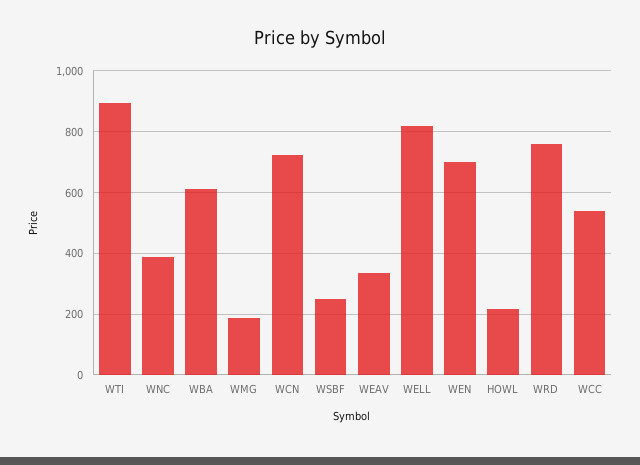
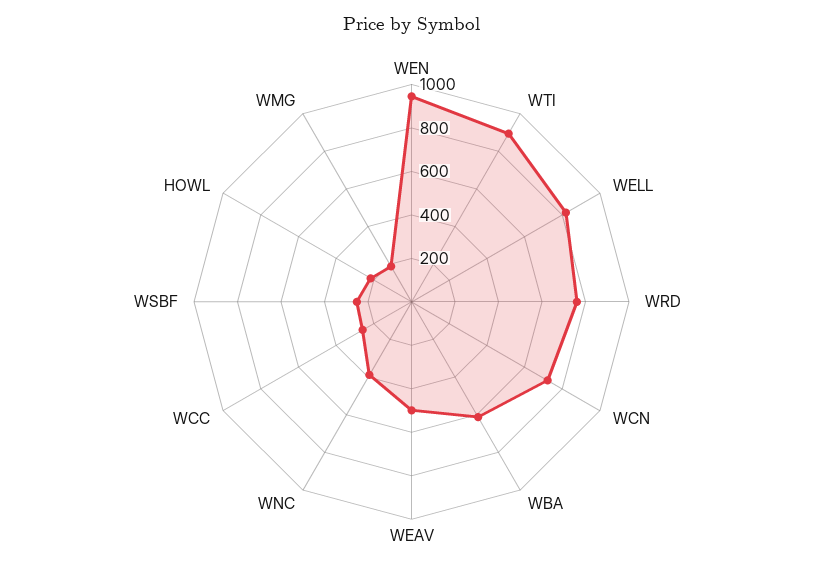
  {
    "WTI": 900,
    "WNC": 380,
    "WBA": 620,
    "WMG": 180,
    "WCN": 720,
    "WSBF": 260,
-   "WEAV": 340,
+   "WEAV": 500,
    "WELL": 820,
-   "WEN": 700,
+   "WEN": 950,
    "HOWL": 220,
    "WRD": 760,
-   "WCC": 540
+   "WCC": 250
  }

